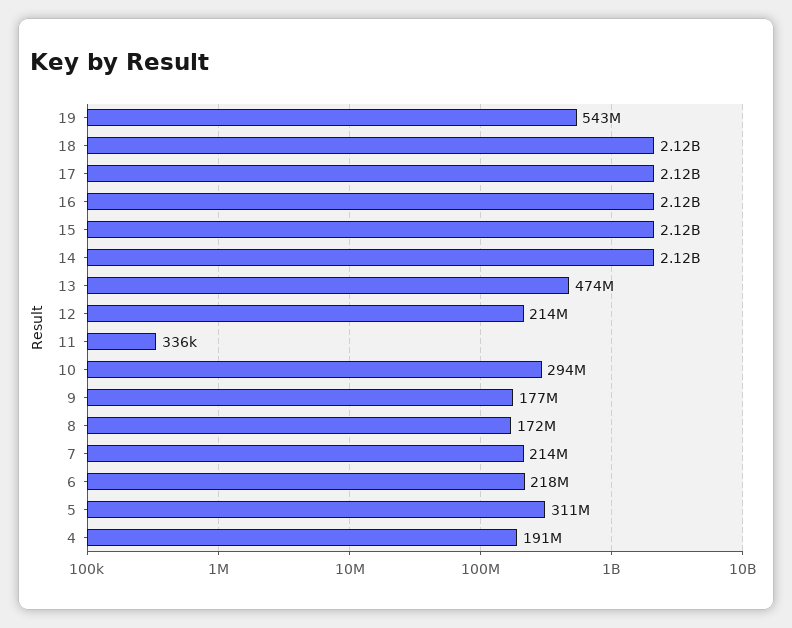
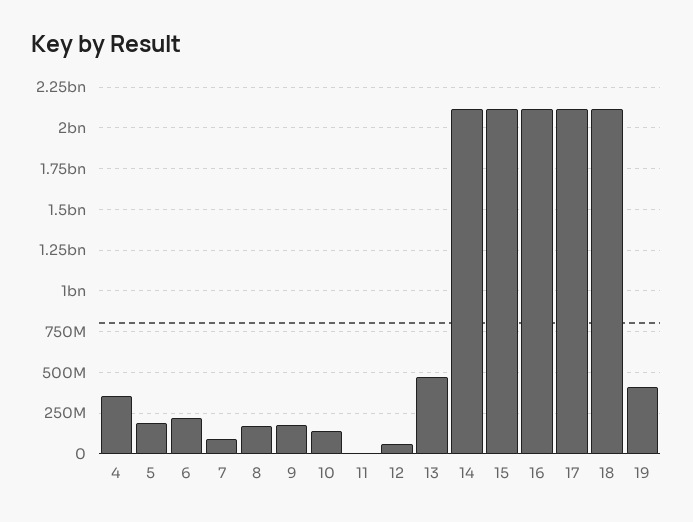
  {
-   "19": 543000000,
+   "19": 400000000,
    "18": 2120000000,
    "17": 2120000000,
    "16": 2120000000,
    "15": 2120000000,
    "14": 2120000000,
    "13": 474000000,
-   "12": 214000000,
+   "12": 50000000,
    "11": 336000,
-   "10": 294000000,
+   "10": 150000000,
    "9": 177000000,
    "8": 172000000,
-   "7": 214000000,
+   "7": 100000000,
    "6": 218000000,
-   "5": 311000000,
+   "5": 200000000,
-   "4": 191000000
+   "4": 350000000
  }

